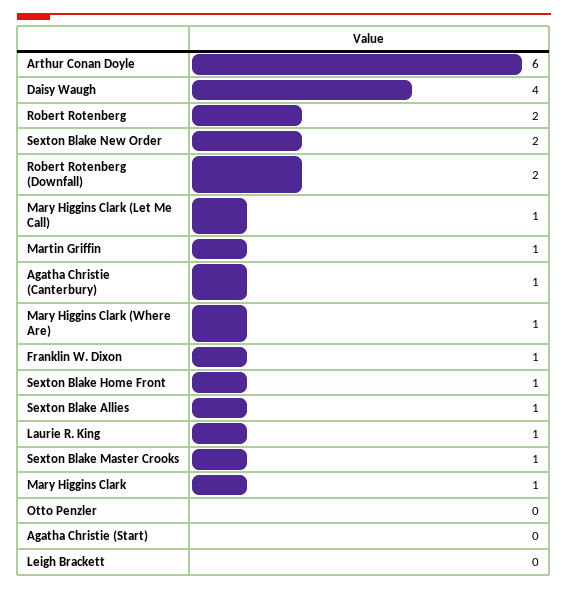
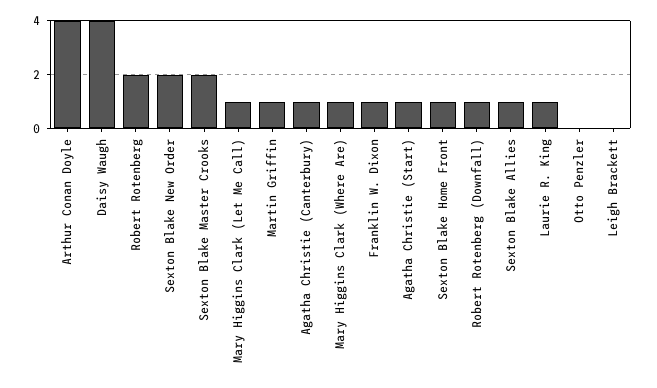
  {
-   "Arthur Conan Doyle": 6,
+   "Arthur Conan Doyle": 4,
    "Daisy Waugh": 4,
    "Robert Rotenberg": 2,
    "Sexton Blake New Order": 2,
-   "Robert Rotenberg (Downfall)": 2,
+   "Robert Rotenberg (Downfall)": 1,
    "Mary Higgins Clark (Let Me Call)": 1,
    "Martin Griffin": 1,
    "Agatha Christie (Canterbury)": 1,
    "Mary Higgins Clark (Where Are)": 1,
    "Franklin W. Dixon": 1,
    "Sexton Blake Home Front": 1,
    "Sexton Blake Allies": 1,
    "Laurie R. King": 1,
-   "Sexton Blake Master Crooks": 1,
+   "Sexton Blake Master Crooks": 2,
-   "Mary Higgins Clark": 1,
    "Otto Penzler": 0,
-   "Agatha Christie (Start)": 0,
+   "Agatha Christie (Start)": 1,
    "Leigh Brackett": 0
  }

